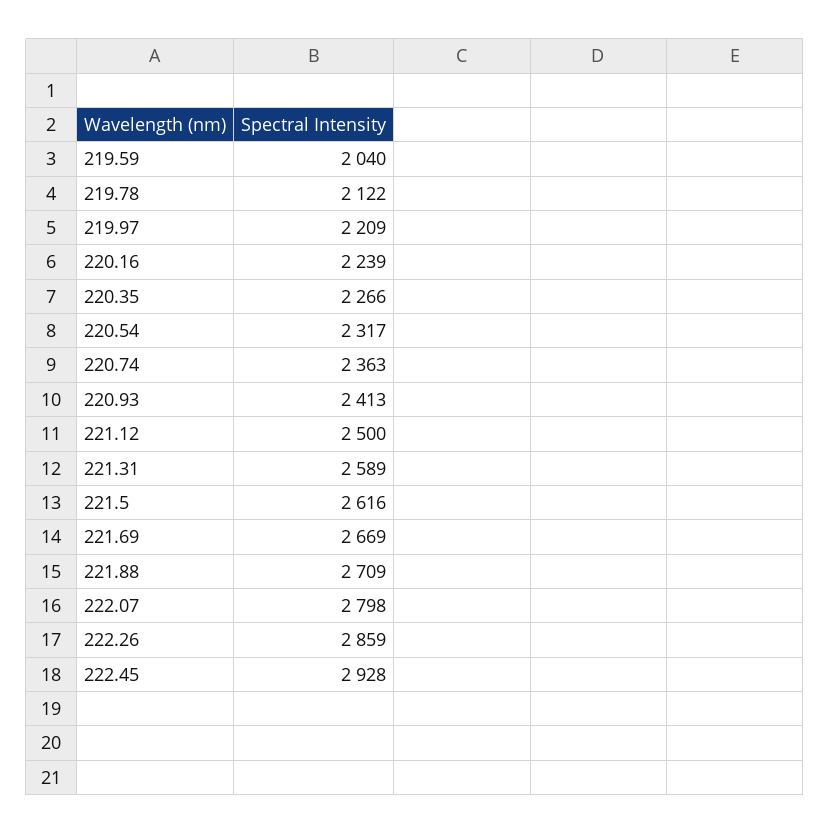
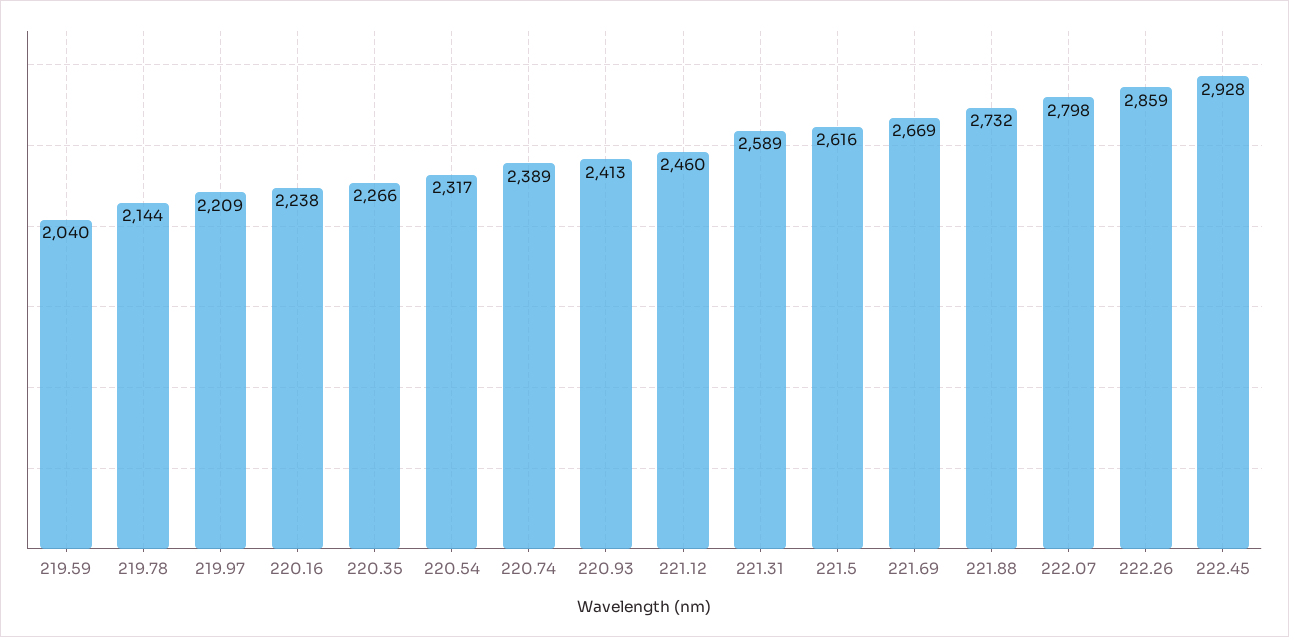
  {
    "219.59": 2040,
-   "219.78": 2122,
+   "219.78": 2144,
    "219.97": 2209,
-   "220.16": 2239,
+   "220.16": 2238,
    "220.35": 2266,
    "220.54": 2317,
-   "220.74": 2363,
+   "220.74": 2389,
    "220.93": 2413,
-   "221.12": 2500,
+   "221.12": 2460,
    "221.31": 2589,
    "221.5": 2616,
    "221.69": 2669,
-   "221.88": 2709,
+   "221.88": 2732,
    "222.07": 2798,
    "222.26": 2859,
    "222.45": 2928
  }

